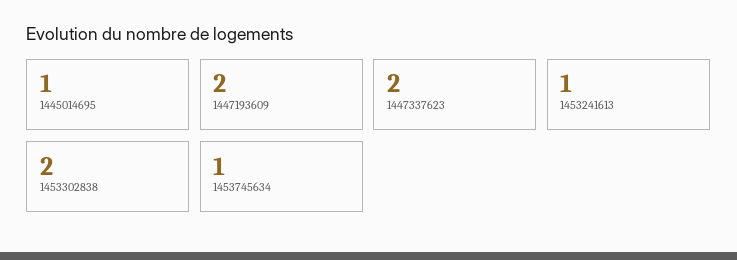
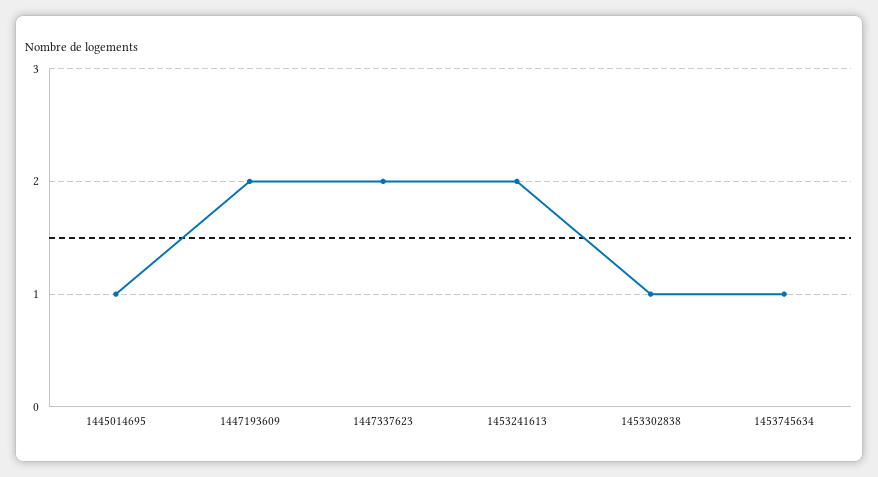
  {
    "1445014695": 1,
    "1447193609": 2,
    "1447337623": 2,
-   "1453241613": 1,
+   "1453241613": 2,
-   "1453302838": 2,
+   "1453302838": 1,
    "1453745634": 1
  }

